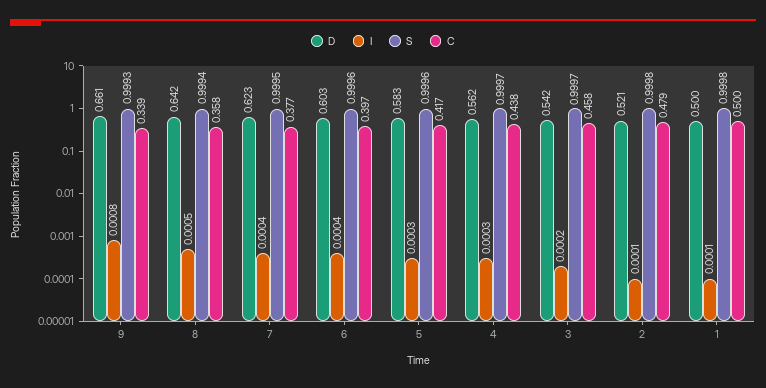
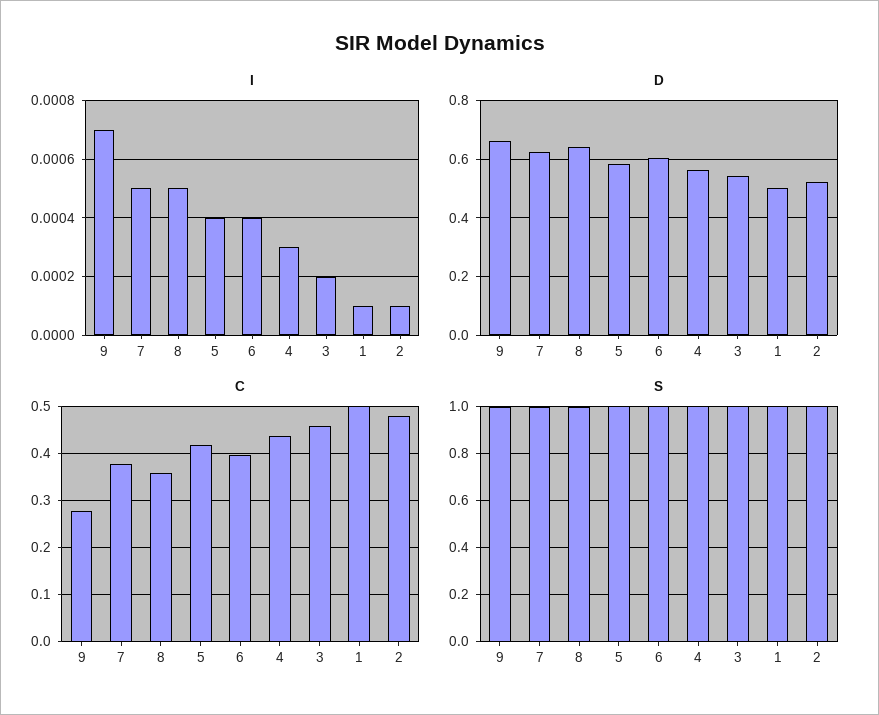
  {
    "D": {
      "9": 0.661,
      "8": 0.642,
      "7": 0.623,
      "6": 0.603,
      "5": 0.583,
      "4": 0.562,
      "3": 0.542,
      "2": 0.521,
      "1": 0.5
    },
    "I": {
-     "9": 0.0008,
+     "9": 0.0007,
      "8": 0.0005,
-     "7": 0.0004,
+     "7": 0.0005,
      "6": 0.0004,
-     "5": 0.0003,
+     "5": 0.0004,
      "4": 0.0003,
      "3": 0.0002,
      "2": 0.0001,
      "1": 0.0001
    },
    "S": {
      "9": 0.9993,
      "8": 0.9994,
      "7": 0.9995,
      "6": 0.9996,
      "5": 0.9996,
      "4": 0.9997,
      "3": 0.9997,
      "2": 0.9998,
      "1": 0.9998
    },
    "C": {
-     "9": 0.339,
+     "9": 0.28,
      "8": 0.358,
      "7": 0.377,
      "6": 0.397,
      "5": 0.417,
      "4": 0.438,
      "3": 0.458,
      "2": 0.479,
      "1": 0.5
    }
  }

